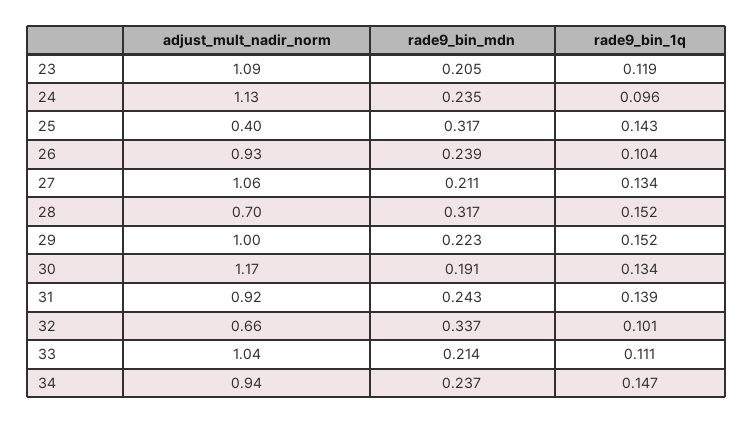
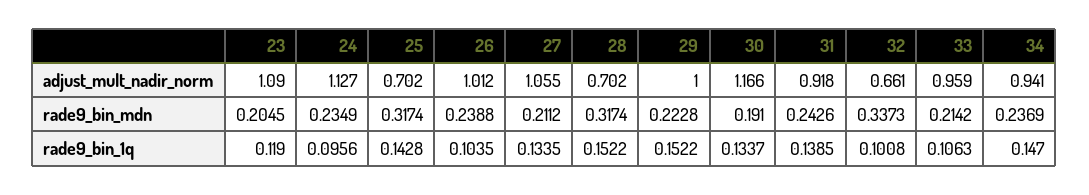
  {
    "adjust_mult_nadir_norm": {
      "23": 1.09,
      "24": 1.127,
-     "25": 0.4,
+     "25": 0.702,
-     "26": 0.93,
+     "26": 1.012,
      "27": 1.055,
      "28": 0.702,
      "29": 1,
      "30": 1.166,
      "31": 0.918,
      "32": 0.661,
-     "33": 1.04,
+     "33": 0.959,
      "34": 0.941
    },
    "rade9_bin_mdn": {
      "23": 0.2045,
      "24": 0.2349,
      "25": 0.3174,
      "26": 0.2388,
      "27": 0.2112,
      "28": 0.3174,
      "29": 0.2228,
      "30": 0.191,
      "31": 0.2426,
      "32": 0.3373,
      "33": 0.2142,
      "34": 0.2369
    },
    "rade9_bin_1q": {
      "23": 0.119,
      "24": 0.0956,
      "25": 0.1428,
      "26": 0.1035,
      "27": 0.1335,
      "28": 0.1522,
      "29": 0.1522,
      "30": 0.1337,
      "31": 0.1385,
      "32": 0.1008,
-     "33": 0.111,
+     "33": 0.1063,
      "34": 0.147
    }
  }

